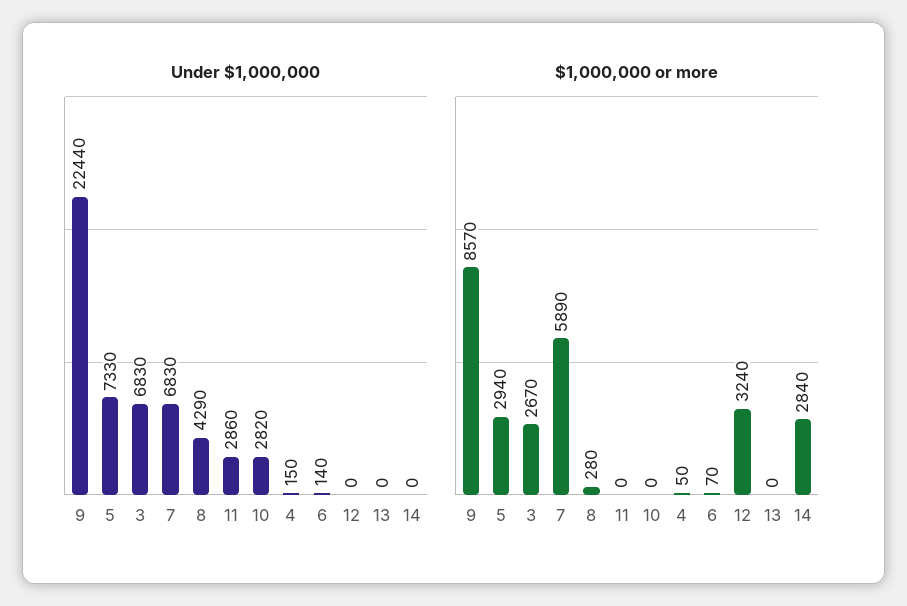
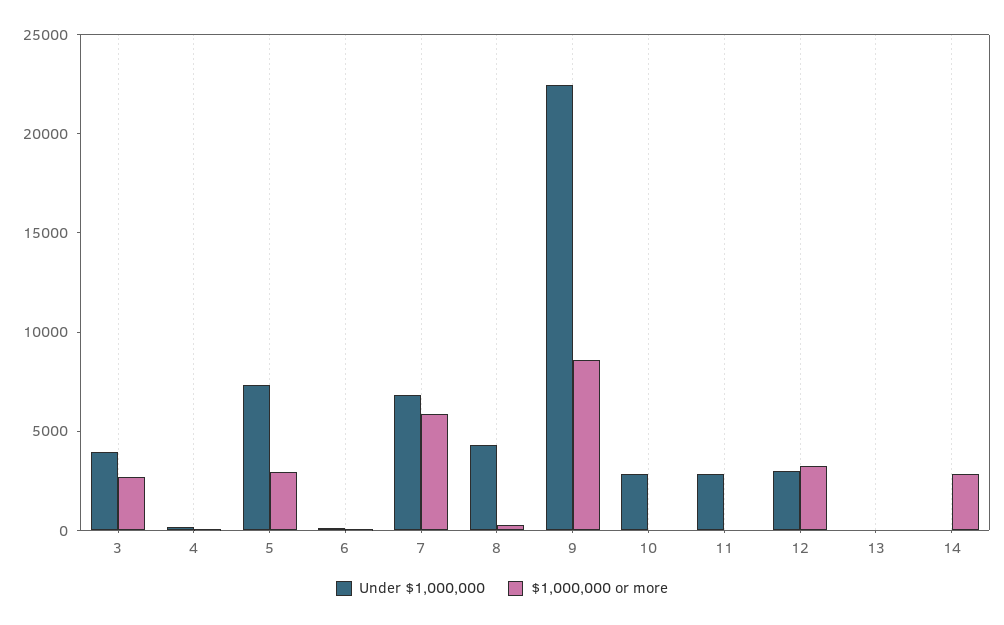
  {
    "Under $1,000,000": {
      "9": 22440,
      "5": 7330,
-     "3": 6830,
+     "3": 4000,
      "7": 6830,
      "8": 4290,
      "11": 2860,
      "10": 2820,
      "4": 150,
      "6": 140,
-     "12": 0,
+     "12": 3000,
      "13": 0,
      "14": 0
    },
    "$1,000,000 or more": {
      "9": 8570,
      "5": 2940,
      "3": 2670,
      "7": 5890,
      "8": 280,
      "11": 0,
      "10": 0,
      "4": 50,
      "6": 70,
      "12": 3240,
      "13": 0,
      "14": 2840
    }
  }

